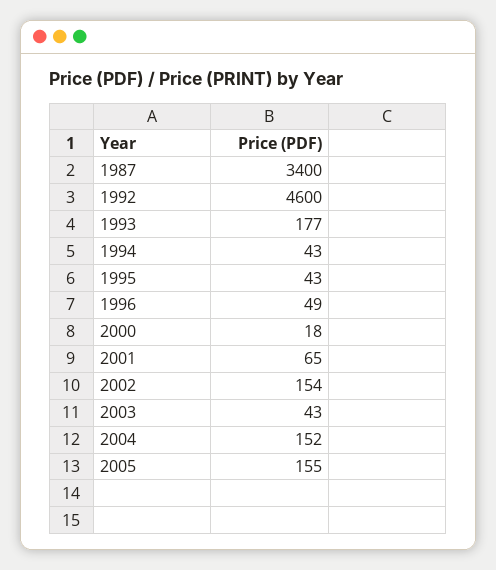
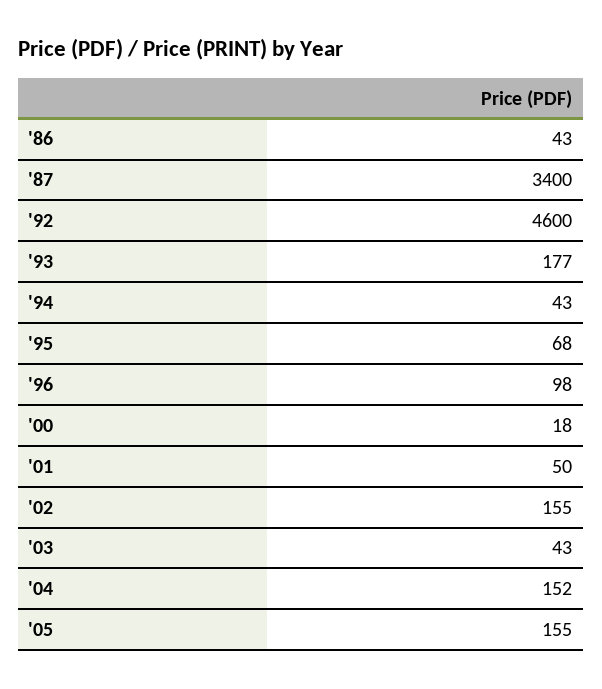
  {
    "1987": 3400,
    "1992": 4600,
    "1993": 177,
    "1994": 43,
-   "1995": 43,
+   "1995": 68,
-   "1996": 49,
+   "1996": 98,
    "2000": 18,
-   "2001": 65,
+   "2001": 50,
-   "2002": 154,
+   "2002": 155,
    "2003": 43,
    "2004": 152,
-   "2005": 155
+   "2005": 155,
+   "'86": 43
  }

